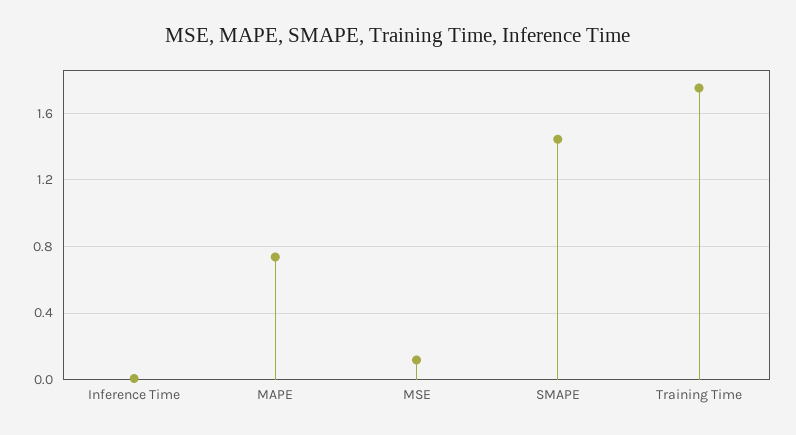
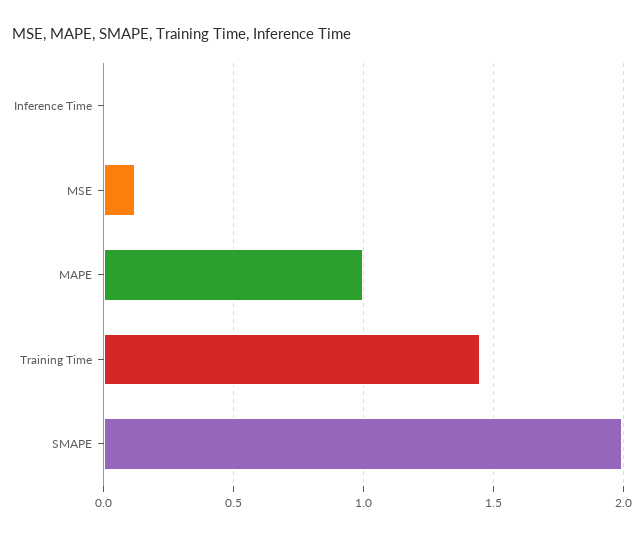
  {
    "Inference Time": 0,
-   "MAPE": 0.75,
+   "MAPE": 1,
    "MSE": 0.1,
-   "SMAPE": 1.45,
+   "SMAPE": 2,
-   "Training Time": 1.75
+   "Training Time": 1.45
  }

